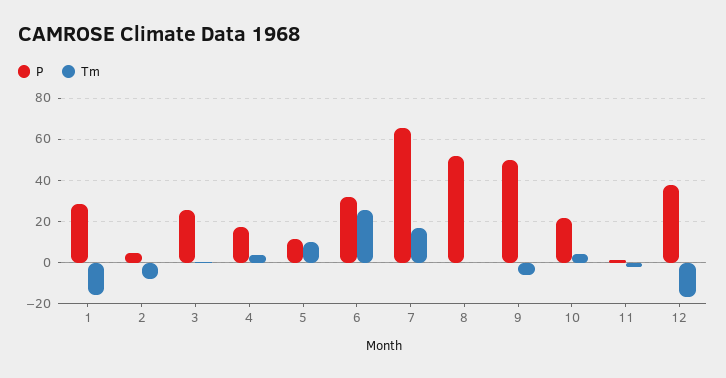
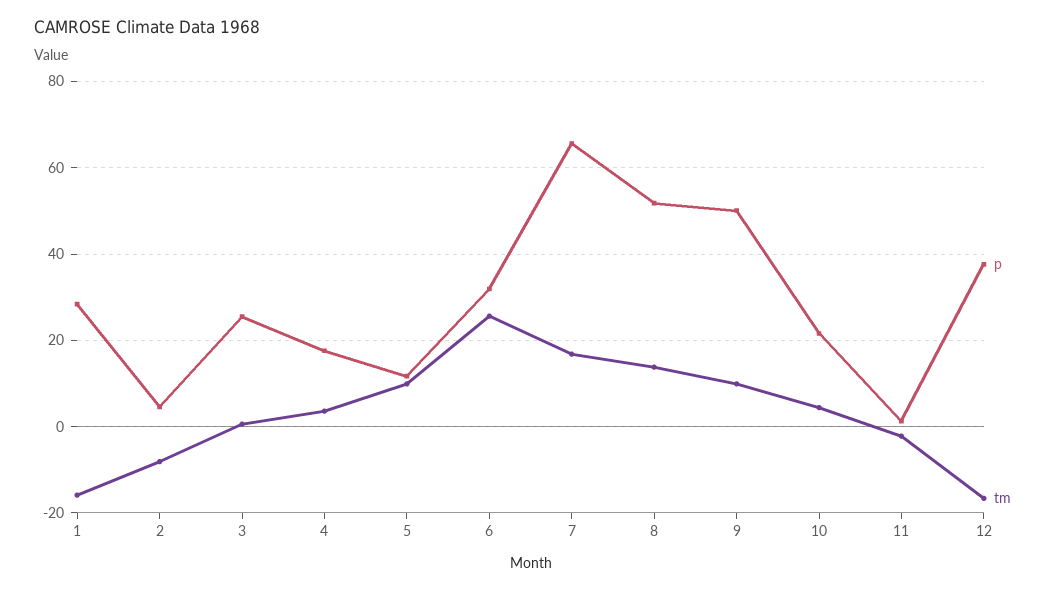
  {
    "P": {
      "1": 28,
      "2": 4,
      "3": 26,
      "4": 18,
      "5": 12,
      "6": 32,
      "7": 66,
      "8": 52,
      "9": 50,
      "10": 22,
      "11": 2,
      "12": 38
    },
    "Tm": {
      "1": -16,
      "2": -8,
      "3": 0,
      "4": 4,
      "5": 10,
      "6": 26,
      "7": 16,
-     "8": 0,
+     "8": 14,
-     "9": -5,
+     "9": 10,
      "10": 4,
      "11": -2,
      "12": -16
    }
  }

